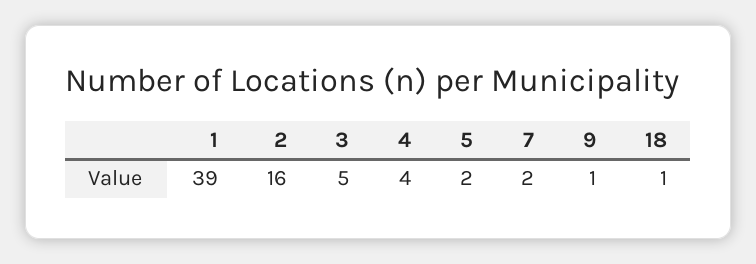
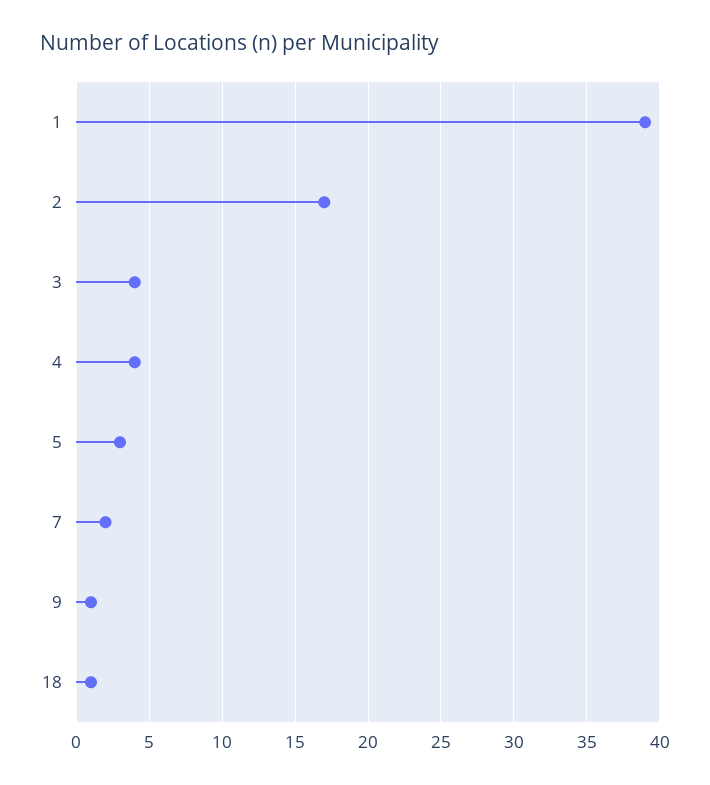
  {
    "1": 39,
-   "2": 16,
+   "2": 17,
-   "3": 5,
+   "3": 4,
    "4": 4,
-   "5": 2,
+   "5": 3,
    "7": 2,
    "9": 1,
    "18": 1
  }

